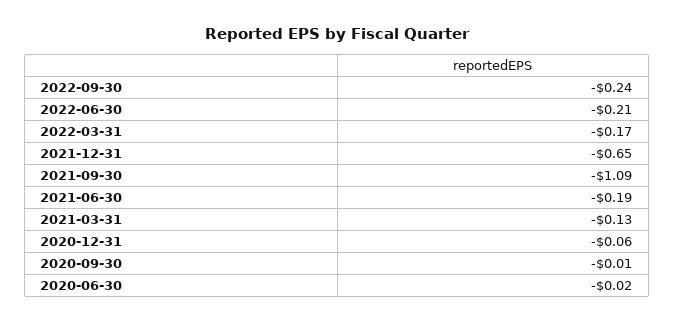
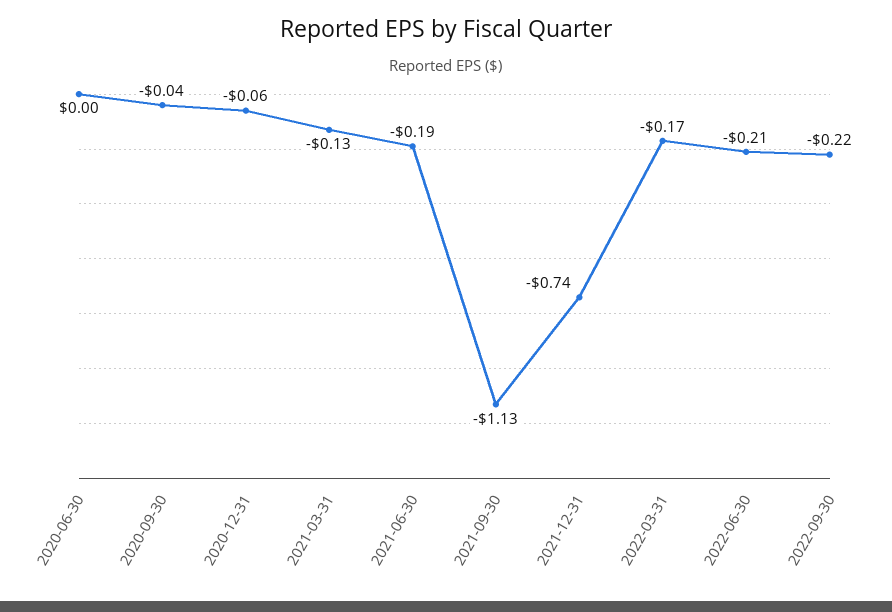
  {
-   "2022-09-30": -0.24,
+   "2022-09-30": -0.22,
    "2022-06-30": -0.21,
    "2022-03-31": -0.17,
-   "2021-12-31": -0.65,
+   "2021-12-31": -0.74,
-   "2021-09-30": -1.09,
+   "2021-09-30": -1.13,
    "2021-06-30": -0.19,
    "2021-03-31": -0.13,
    "2020-12-31": -0.06,
-   "2020-09-30": -0.01,
+   "2020-09-30": -0.04,
-   "2020-06-30": -0.02
+   "2020-06-30": 0
  }

